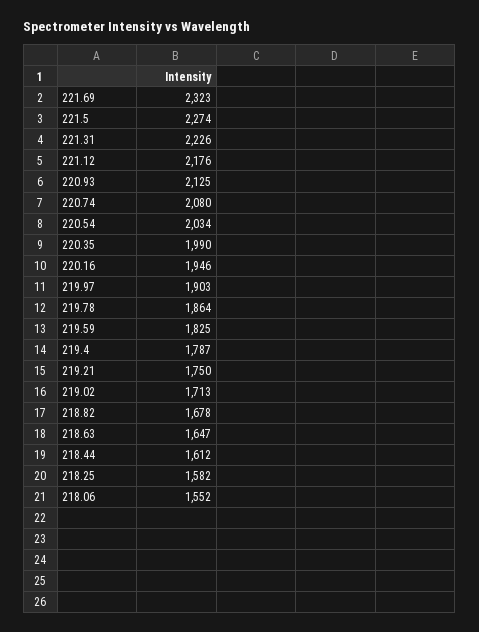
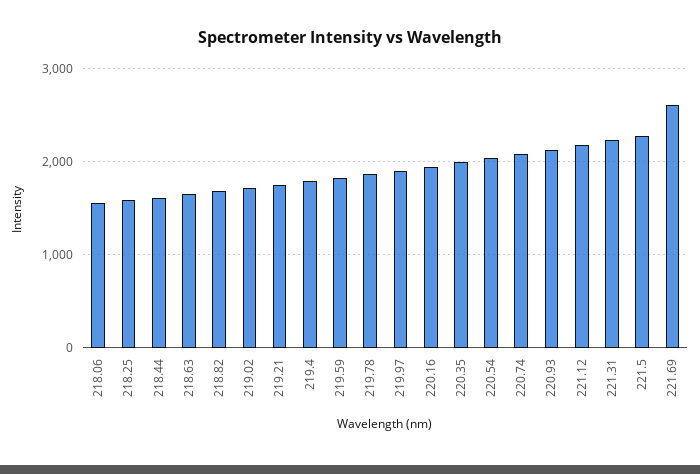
  {
-   "221.69": 2323,
+   "221.69": 2600,
    "221.5": 2274,
    "221.31": 2226,
    "221.12": 2176,
    "220.93": 2125,
    "220.74": 2080,
    "220.54": 2034,
    "220.35": 1990,
    "220.16": 1946,
    "219.97": 1903,
    "219.78": 1864,
    "219.59": 1825,
    "219.4": 1787,
    "219.21": 1750,
    "219.02": 1713,
    "218.82": 1678,
    "218.63": 1647,
    "218.44": 1612,
    "218.25": 1582,
    "218.06": 1552
  }

